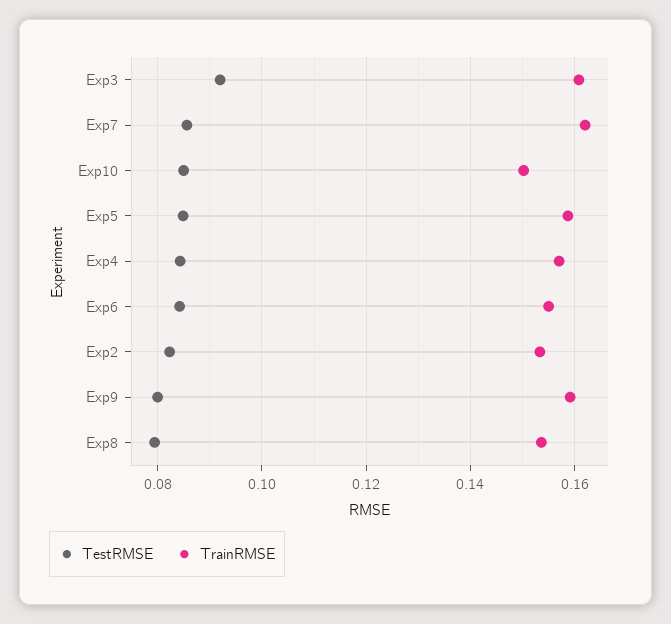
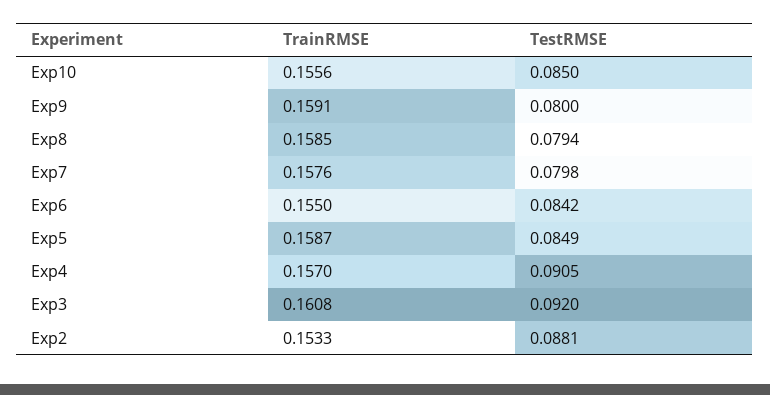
  {
    "TestRMSE": {
      "Exp3": 0.092,
-     "Exp7": 0.086,
+     "Exp7": 0.0798,
      "Exp10": 0.085,
      "Exp5": 0.0849,
-     "Exp4": 0.084,
+     "Exp4": 0.0905,
      "Exp6": 0.0842,
-     "Exp2": 0.082,
+     "Exp2": 0.0881,
      "Exp9": 0.08,
      "Exp8": 0.0794
    },
    "TrainRMSE": {
      "Exp3": 0.1608,
-     "Exp7": 0.162,
+     "Exp7": 0.1576,
-     "Exp10": 0.15,
+     "Exp10": 0.1556,
      "Exp5": 0.1587,
      "Exp4": 0.157,
      "Exp6": 0.155,
      "Exp2": 0.1533,
      "Exp9": 0.1591,
-     "Exp8": 0.154
+     "Exp8": 0.1585
    }
  }

